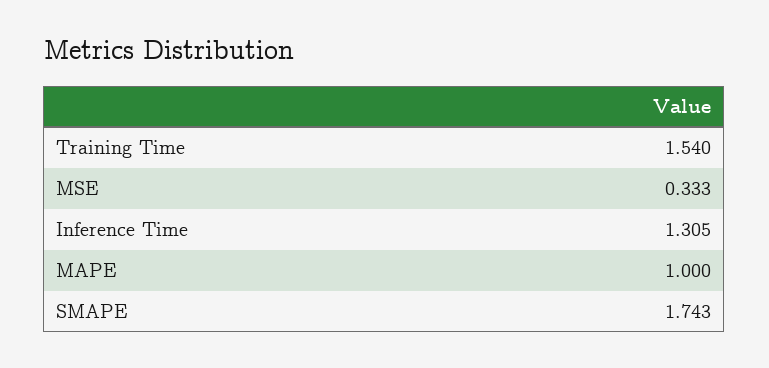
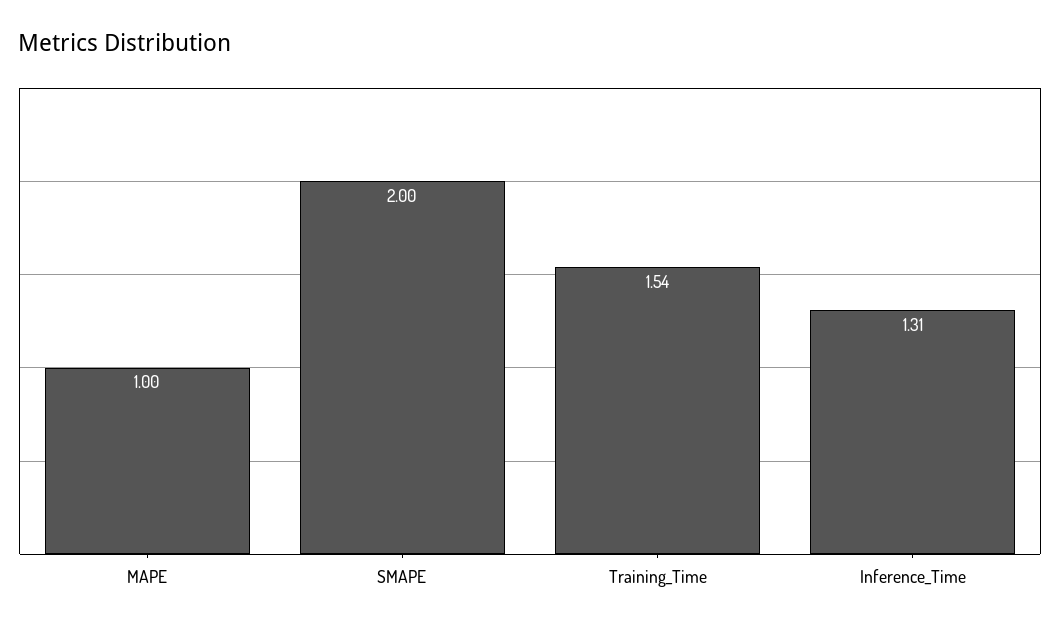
  {
    "Training Time": 1.54,
-   "MSE": 0.333,
    "Inference Time": 1.305,
    "MAPE": 1,
-   "SMAPE": 1.743
+   "SMAPE": 2
  }

